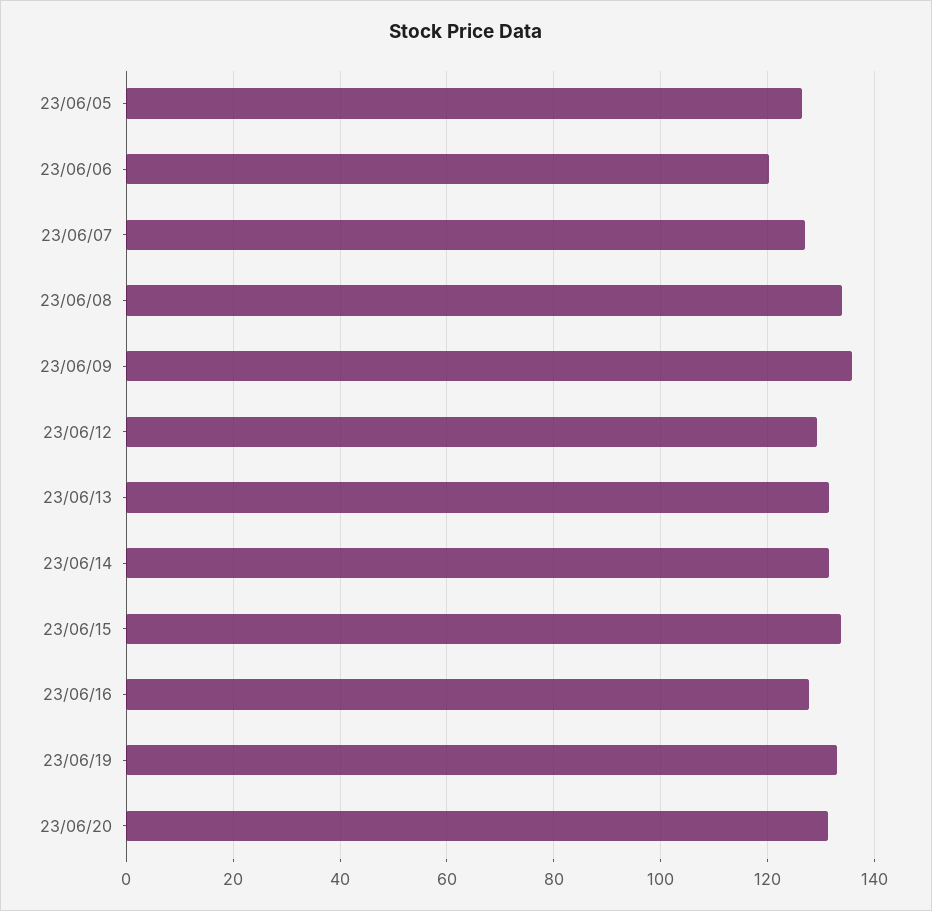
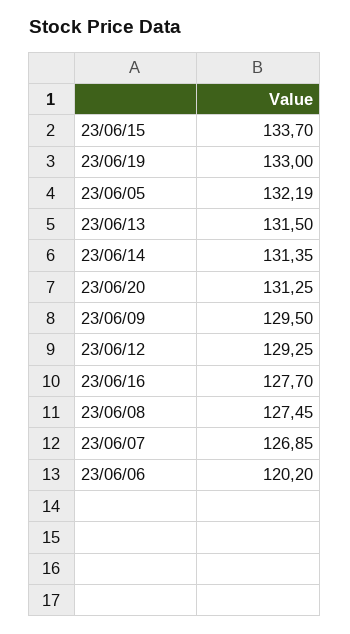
  {
-   "23/06/05": 126,
+   "23/06/05": 132.19,
    "23/06/06": 120.2,
    "23/06/07": 126.85,
-   "23/06/08": 134,
+   "23/06/08": 127.45,
-   "23/06/09": 136,
+   "23/06/09": 129.5,
    "23/06/12": 129.25,
    "23/06/13": 131.5,
    "23/06/14": 131.35,
    "23/06/15": 133.7,
    "23/06/16": 127.7,
    "23/06/19": 133,
    "23/06/20": 131.25
  }

